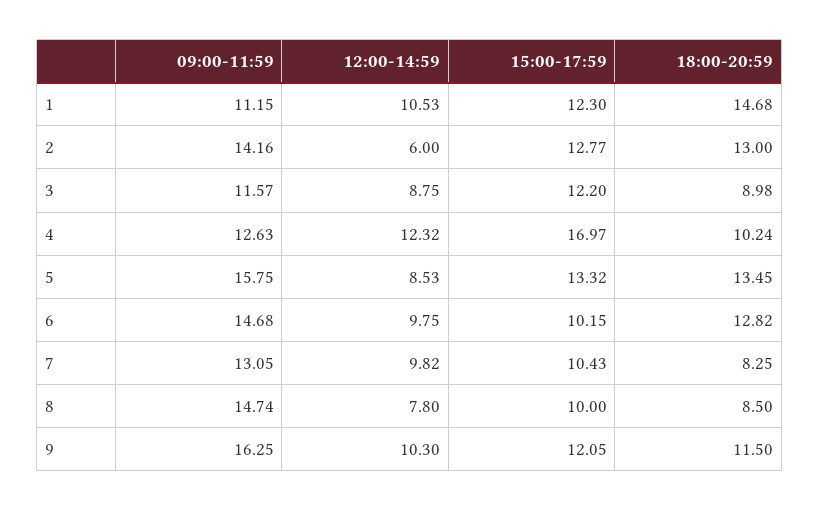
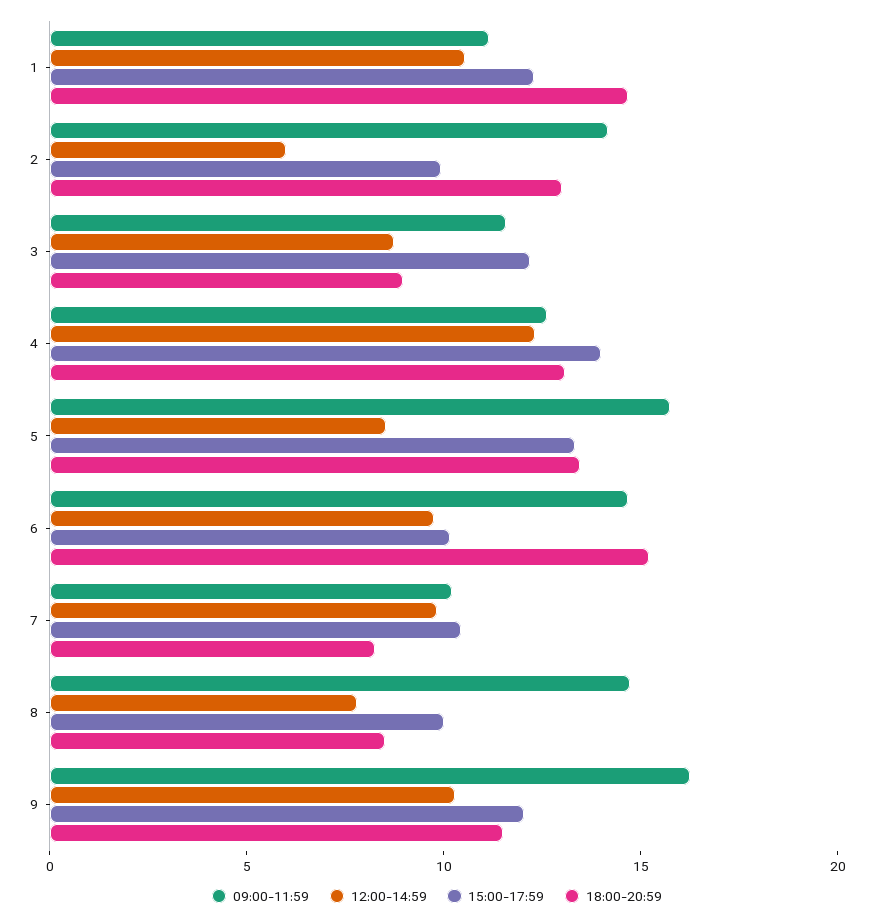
  {
    "09:00-11:59": {
      "1": 11.15,
      "2": 14.16,
      "3": 11.57,
      "4": 12.63,
      "5": 15.75,
      "6": 14.68,
-     "7": 13.05,
+     "7": 10,
      "8": 14.74,
      "9": 16.25
    },
    "12:00-14:59": {
      "1": 10.53,
      "2": 6,
      "3": 8.75,
      "4": 12.32,
      "5": 8.53,
      "6": 9.75,
      "7": 9.82,
      "8": 7.8,
      "9": 10.3
    },
    "15:00-17:59": {
      "1": 12.3,
-     "2": 12.77,
+     "2": 10,
      "3": 12.2,
-     "4": 16.97,
+     "4": 14,
      "5": 13.32,
      "6": 10.15,
      "7": 10.43,
      "8": 10,
      "9": 12.05
    },
    "18:00-20:59": {
      "1": 14.68,
      "2": 13,
      "3": 8.98,
-     "4": 10.24,
+     "4": 13,
      "5": 13.45,
-     "6": 12.82,
+     "6": 15,
      "7": 8.25,
      "8": 8.5,
      "9": 11.5
    }
  }

